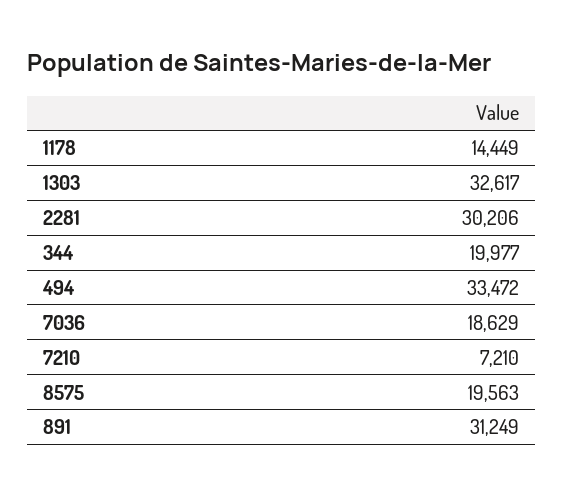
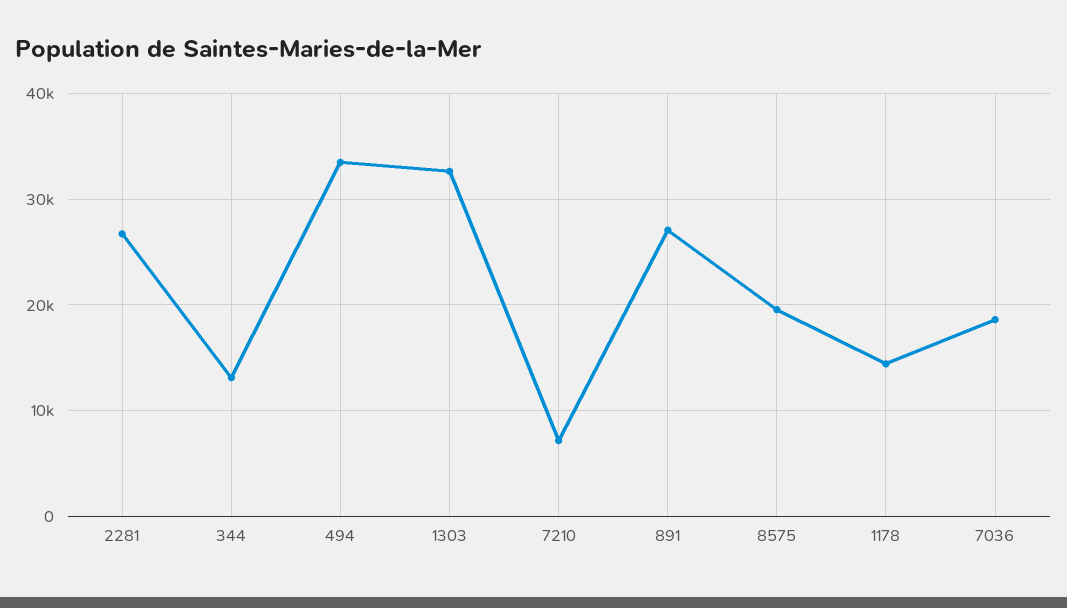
  {
    "1178": 14449,
    "1303": 32617,
-   "2281": 30206,
+   "2281": 27000,
-   "344": 19977,
+   "344": 13000,
    "494": 33472,
    "7036": 18629,
    "7210": 7210,
    "8575": 19563,
-   "891": 31249
+   "891": 27000
  }

